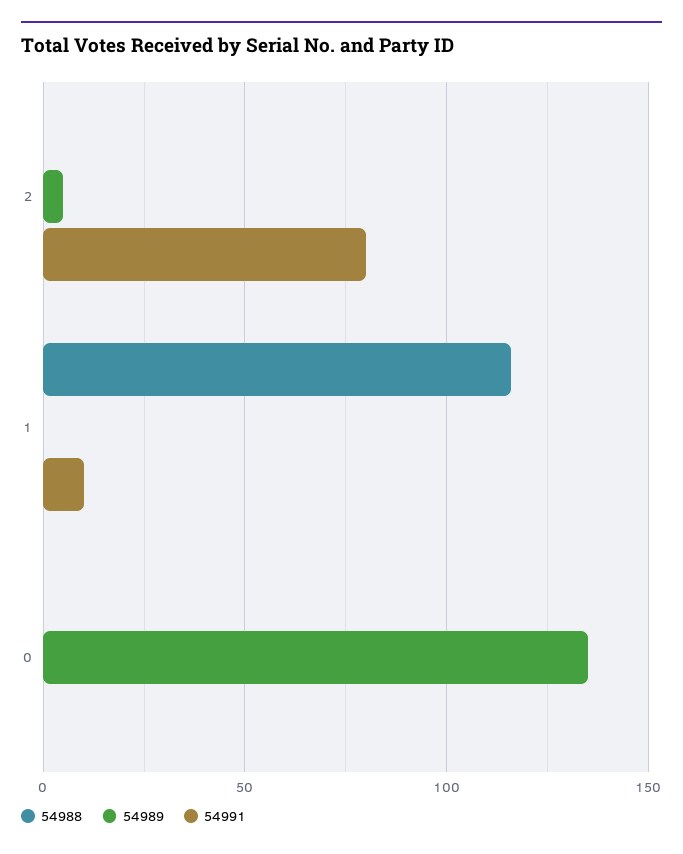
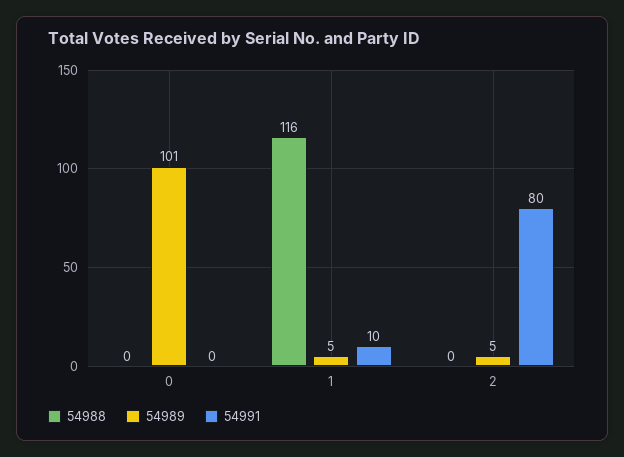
  {
    "54988": {
      "2": 0,
      "1": 116,
      "0": 0
    },
    "54989": {
      "2": 5,
-     "1": 0,
+     "1": 5,
-     "0": 135
+     "0": 101
    },
    "54991": {
      "2": 80,
      "1": 10,
      "0": 0
    }
  }

